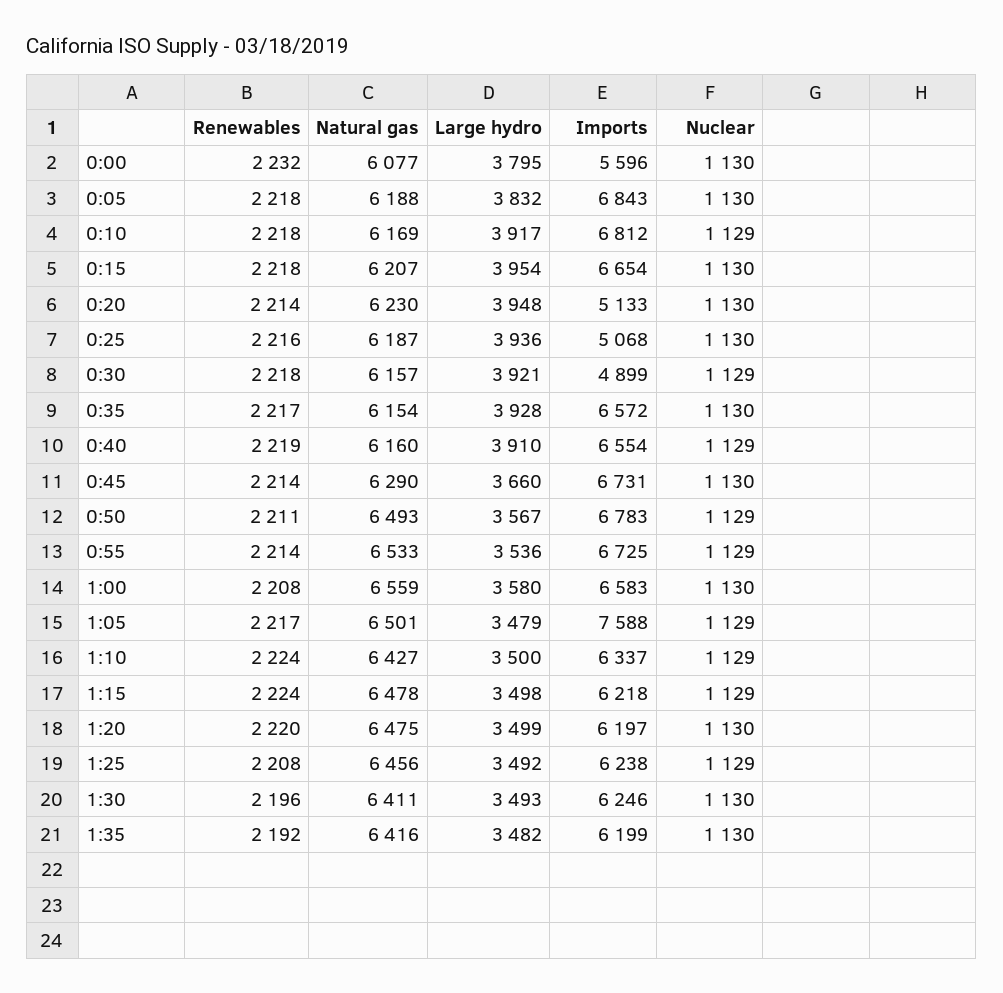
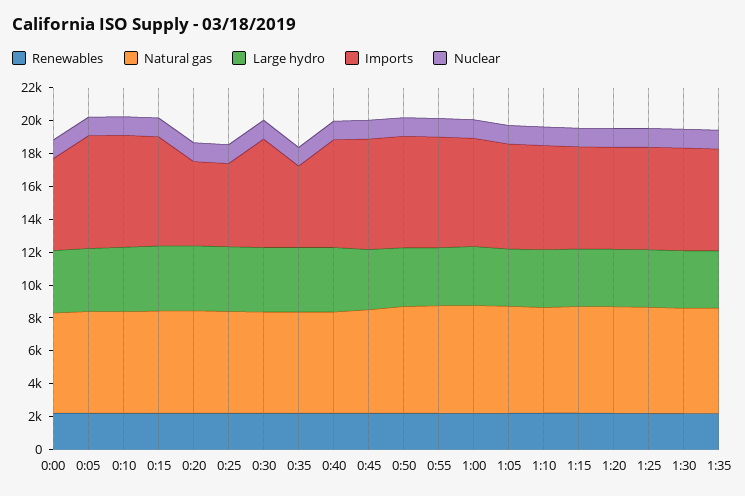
  {
    "Renewables": {
      "0:00": 2232,
      "0:05": 2218,
      "0:10": 2218,
      "0:15": 2218,
      "0:20": 2214,
      "0:25": 2216,
      "0:30": 2218,
      "0:35": 2217,
      "0:40": 2219,
      "0:45": 2214,
      "0:50": 2211,
      "0:55": 2214,
      "1:00": 2208,
      "1:05": 2217,
      "1:10": 2224,
      "1:15": 2224,
      "1:20": 2220,
      "1:25": 2208,
      "1:30": 2196,
      "1:35": 2192
    },
    "Natural gas": {
      "0:00": 6077,
      "0:05": 6188,
      "0:10": 6169,
      "0:15": 6207,
      "0:20": 6230,
      "0:25": 6187,
      "0:30": 6157,
      "0:35": 6154,
      "0:40": 6160,
      "0:45": 6290,
      "0:50": 6493,
      "0:55": 6533,
      "1:00": 6559,
      "1:05": 6501,
      "1:10": 6427,
      "1:15": 6478,
      "1:20": 6475,
      "1:25": 6456,
      "1:30": 6411,
      "1:35": 6416
    },
    "Large hydro": {
      "0:00": 3795,
      "0:05": 3832,
      "0:10": 3917,
      "0:15": 3954,
      "0:20": 3948,
      "0:25": 3936,
      "0:30": 3921,
      "0:35": 3928,
      "0:40": 3910,
      "0:45": 3660,
      "0:50": 3567,
      "0:55": 3536,
      "1:00": 3580,
      "1:05": 3479,
      "1:10": 3500,
      "1:15": 3498,
      "1:20": 3499,
      "1:25": 3492,
      "1:30": 3493,
      "1:35": 3482
    },
    "Imports": {
      "0:00": 5596,
      "0:05": 6843,
      "0:10": 6812,
      "0:15": 6654,
      "0:20": 5133,
      "0:25": 5068,
-     "0:30": 4899,
+     "0:30": 6500,
-     "0:35": 6572,
+     "0:35": 5000,
      "0:40": 6554,
      "0:45": 6731,
      "0:50": 6783,
      "0:55": 6725,
      "1:00": 6583,
-     "1:05": 7588,
+     "1:05": 6500,
      "1:10": 6337,
      "1:15": 6218,
      "1:20": 6197,
      "1:25": 6238,
      "1:30": 6246,
      "1:35": 6199
    },
    "Nuclear": {
      "0:00": 1130,
      "0:05": 1130,
      "0:10": 1129,
      "0:15": 1130,
      "0:20": 1130,
      "0:25": 1130,
      "0:30": 1129,
      "0:35": 1130,
      "0:40": 1129,
      "0:45": 1130,
      "0:50": 1129,
      "0:55": 1129,
      "1:00": 1130,
      "1:05": 1129,
      "1:10": 1129,
      "1:15": 1129,
      "1:20": 1130,
      "1:25": 1129,
      "1:30": 1130,
      "1:35": 1130
    }
  }

